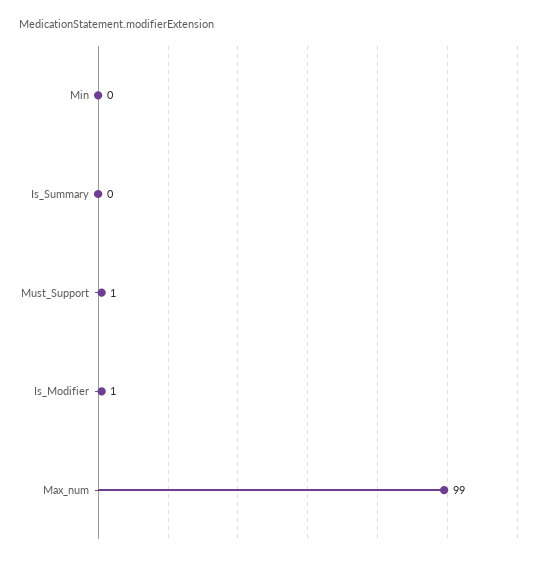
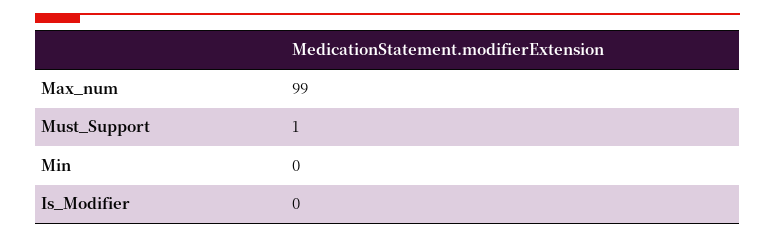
  {
    "Min": 0,
-   "Is_Summary": 0,
    "Must_Support": 1,
-   "Is_Modifier": 1,
+   "Is_Modifier": 0,
    "Max_num": 99
  }

